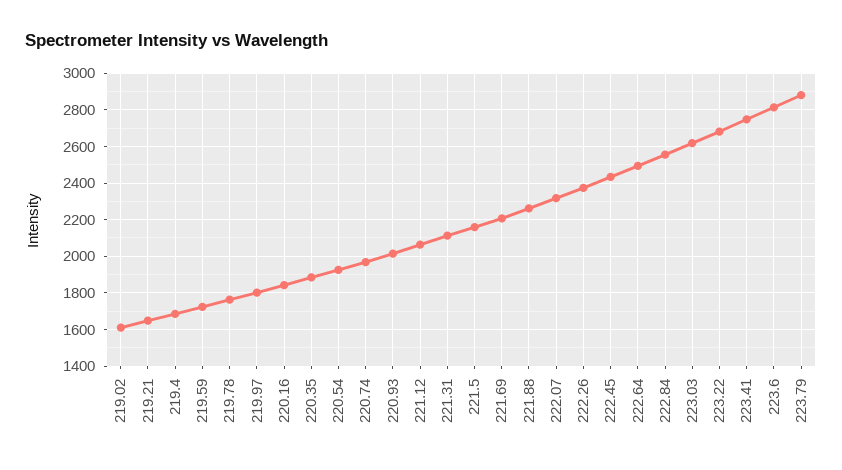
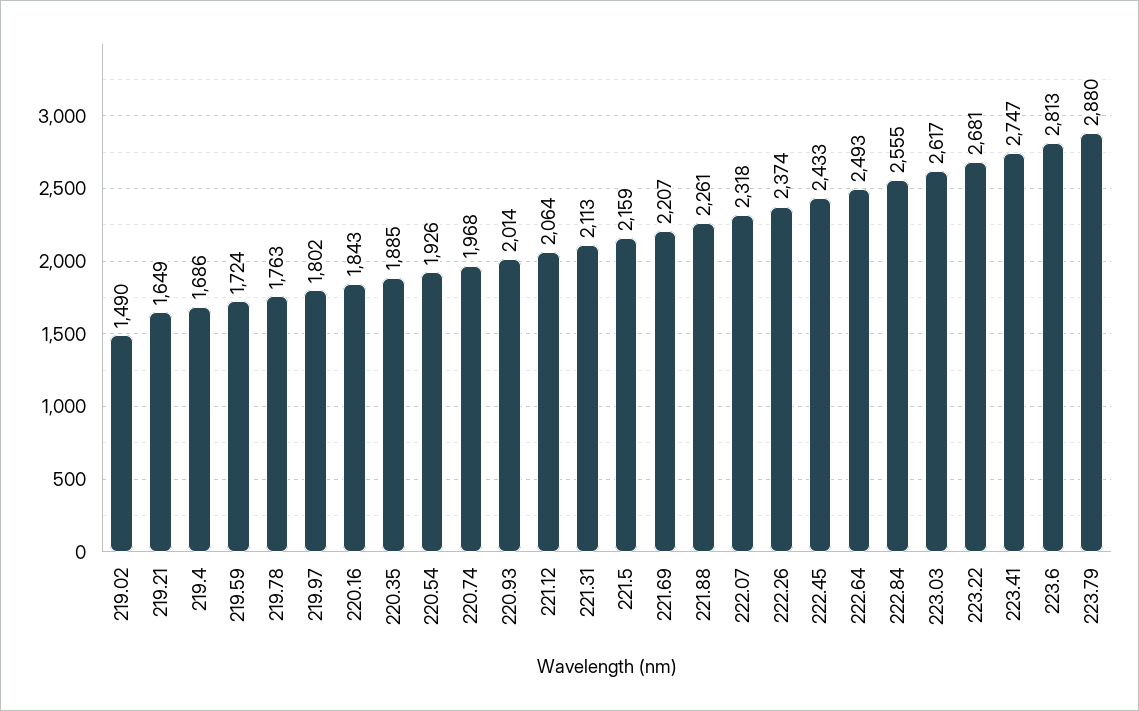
  {
-   "219.02": 1600,
+   "219.02": 1490,
    "219.21": 1649,
    "219.4": 1686,
    "219.59": 1724,
    "219.78": 1763,
    "219.97": 1802,
    "220.16": 1843,
    "220.35": 1885,
    "220.54": 1926,
    "220.74": 1968,
    "220.93": 2014,
    "221.12": 2064,
    "221.31": 2113,
    "221.5": 2159,
    "221.69": 2207,
    "221.88": 2261,
    "222.07": 2318,
    "222.26": 2374,
    "222.45": 2433,
    "222.64": 2493,
    "222.84": 2555,
    "223.03": 2617,
    "223.22": 2681,
    "223.41": 2747,
    "223.6": 2813,
    "223.79": 2880
  }

